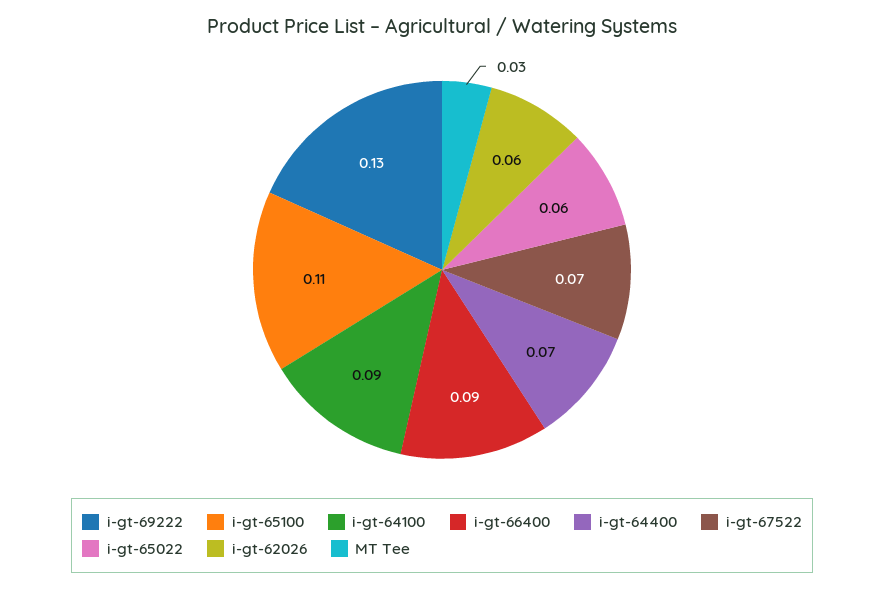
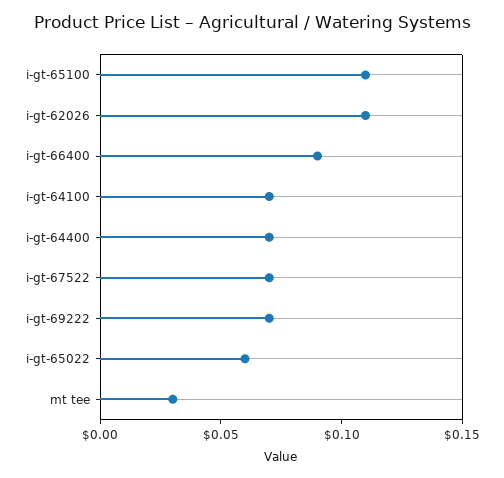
  {
-   "i-gt-69222": 0.13,
+   "i-gt-69222": 0.07,
    "i-gt-65100": 0.11,
-   "i-gt-64100": 0.09,
+   "i-gt-64100": 0.07,
    "i-gt-66400": 0.09,
    "i-gt-64400": 0.07,
    "i-gt-67522": 0.07,
    "i-gt-65022": 0.06,
-   "i-gt-62026": 0.06,
+   "i-gt-62026": 0.11,
    "MT Tee": 0.03
  }

